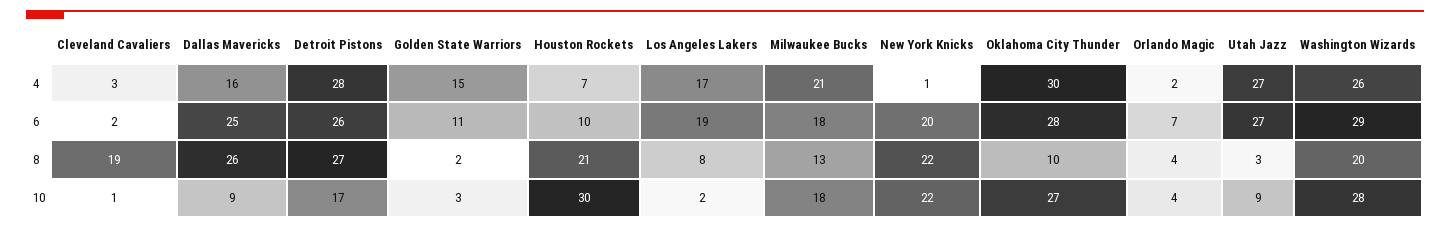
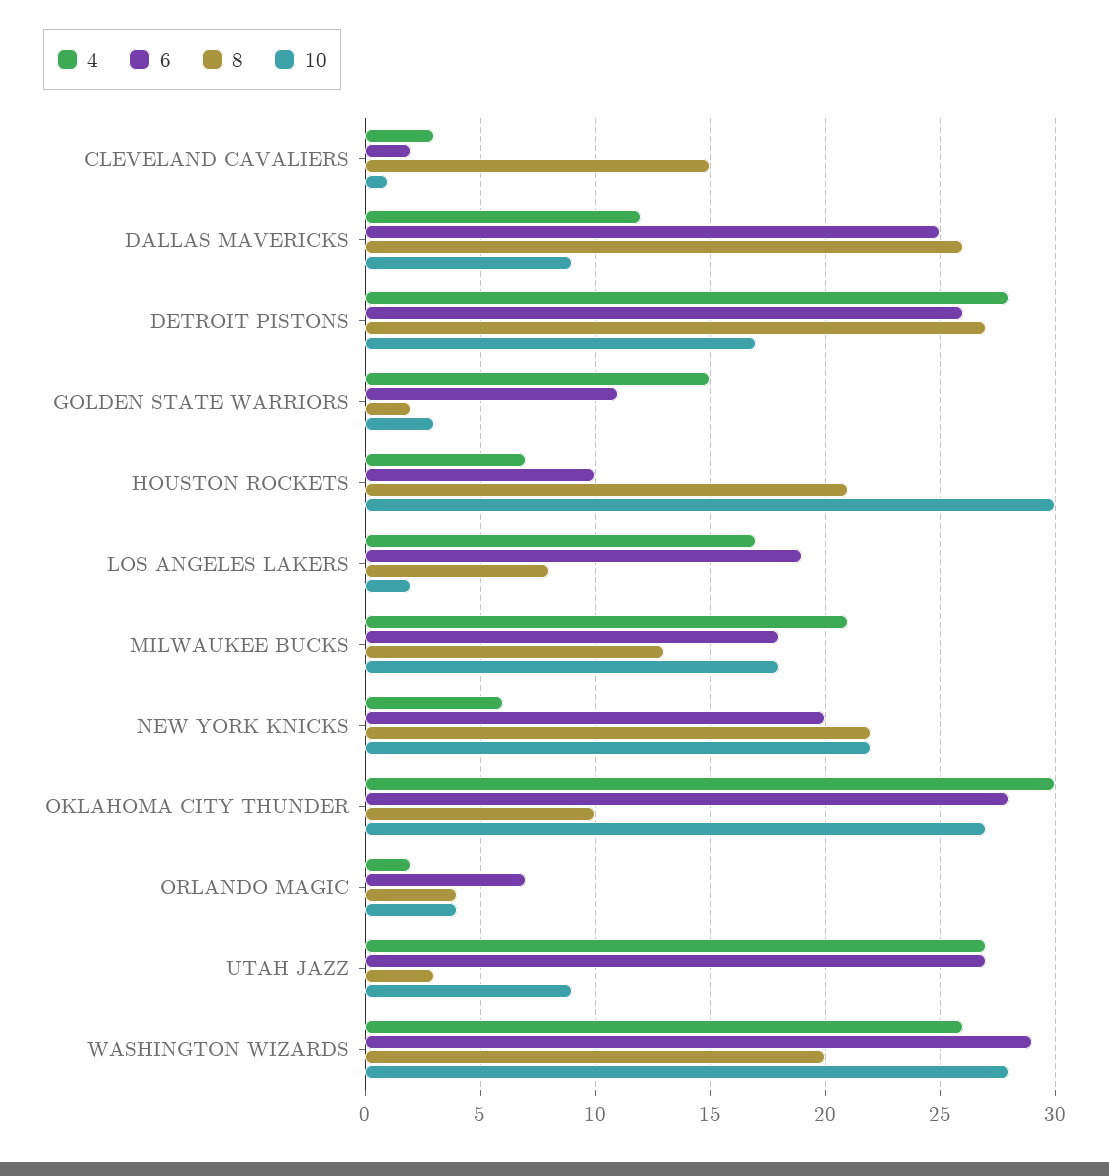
  {
    "4": {
      "Cleveland Cavaliers": 3,
-     "Dallas Mavericks": 16,
+     "Dallas Mavericks": 12,
      "Detroit Pistons": 28,
      "Golden State Warriors": 15,
      "Houston Rockets": 7,
      "Los Angeles Lakers": 17,
      "Milwaukee Bucks": 21,
-     "New York Knicks": 1,
+     "New York Knicks": 6,
      "Oklahoma City Thunder": 30,
      "Orlando Magic": 2,
      "Utah Jazz": 27,
      "Washington Wizards": 26
    },
    "6": {
      "Cleveland Cavaliers": 2,
      "Dallas Mavericks": 25,
      "Detroit Pistons": 26,
      "Golden State Warriors": 11,
      "Houston Rockets": 10,
      "Los Angeles Lakers": 19,
      "Milwaukee Bucks": 18,
      "New York Knicks": 20,
      "Oklahoma City Thunder": 28,
      "Orlando Magic": 7,
      "Utah Jazz": 27,
      "Washington Wizards": 29
    },
    "8": {
-     "Cleveland Cavaliers": 19,
+     "Cleveland Cavaliers": 15,
      "Dallas Mavericks": 26,
      "Detroit Pistons": 27,
      "Golden State Warriors": 2,
      "Houston Rockets": 21,
      "Los Angeles Lakers": 8,
      "Milwaukee Bucks": 13,
      "New York Knicks": 22,
      "Oklahoma City Thunder": 10,
      "Orlando Magic": 4,
      "Utah Jazz": 3,
      "Washington Wizards": 20
    },
    "10": {
      "Cleveland Cavaliers": 1,
      "Dallas Mavericks": 9,
      "Detroit Pistons": 17,
      "Golden State Warriors": 3,
      "Houston Rockets": 30,
      "Los Angeles Lakers": 2,
      "Milwaukee Bucks": 18,
      "New York Knicks": 22,
      "Oklahoma City Thunder": 27,
      "Orlando Magic": 4,
      "Utah Jazz": 9,
      "Washington Wizards": 28
    }
  }

